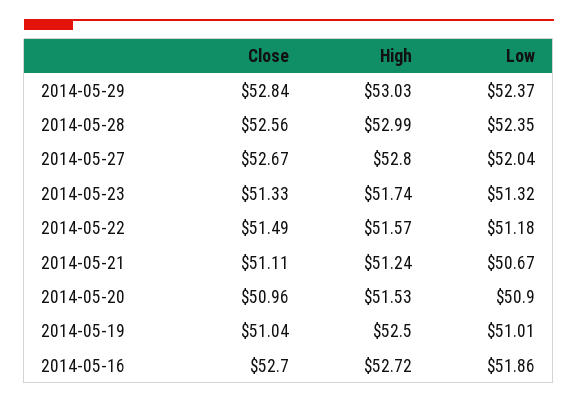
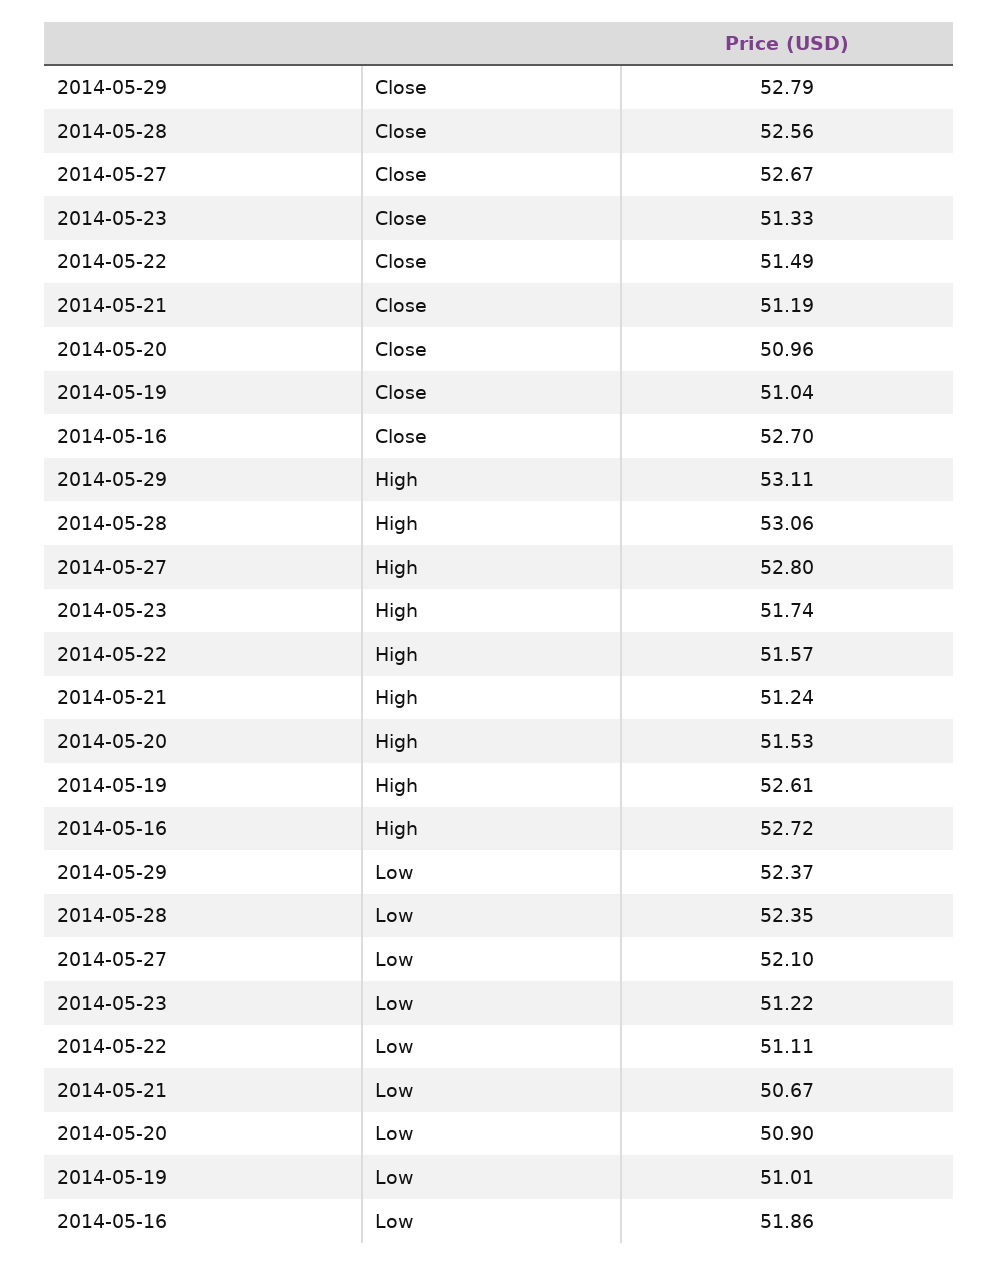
  {
    "Close": {
-     "2014-05-29": 52.84,
+     "2014-05-29": 52.79,
      "2014-05-28": 52.56,
      "2014-05-27": 52.67,
      "2014-05-23": 51.33,
      "2014-05-22": 51.49,
-     "2014-05-21": 51.11,
+     "2014-05-21": 51.19,
      "2014-05-20": 50.96,
      "2014-05-19": 51.04,
      "2014-05-16": 52.7
    },
    "High": {
-     "2014-05-29": 53.03,
+     "2014-05-29": 53.11,
-     "2014-05-28": 52.99,
+     "2014-05-28": 53.06,
      "2014-05-27": 52.8,
      "2014-05-23": 51.74,
      "2014-05-22": 51.57,
      "2014-05-21": 51.24,
      "2014-05-20": 51.53,
-     "2014-05-19": 52.5,
+     "2014-05-19": 52.61,
      "2014-05-16": 52.72
    },
    "Low": {
      "2014-05-29": 52.37,
      "2014-05-28": 52.35,
-     "2014-05-27": 52.04,
+     "2014-05-27": 52.1,
-     "2014-05-23": 51.32,
+     "2014-05-23": 51.22,
-     "2014-05-22": 51.18,
+     "2014-05-22": 51.11,
      "2014-05-21": 50.67,
      "2014-05-20": 50.9,
      "2014-05-19": 51.01,
      "2014-05-16": 51.86
    }
  }

